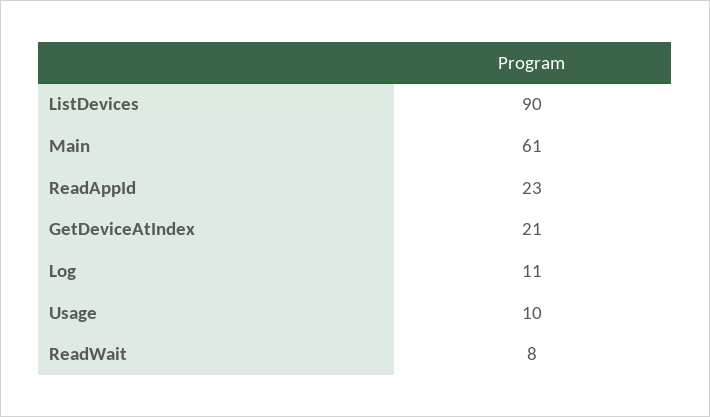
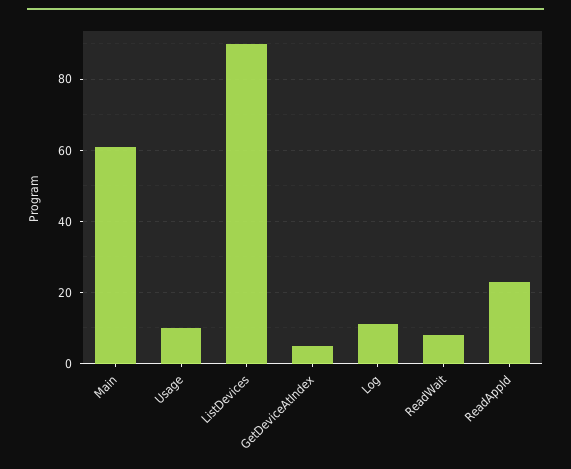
  {
    "ListDevices": 90,
    "Main": 61,
    "ReadAppId": 23,
-   "GetDeviceAtIndex": 21,
+   "GetDeviceAtIndex": 5,
    "Log": 11,
    "Usage": 10,
    "ReadWait": 8
  }

